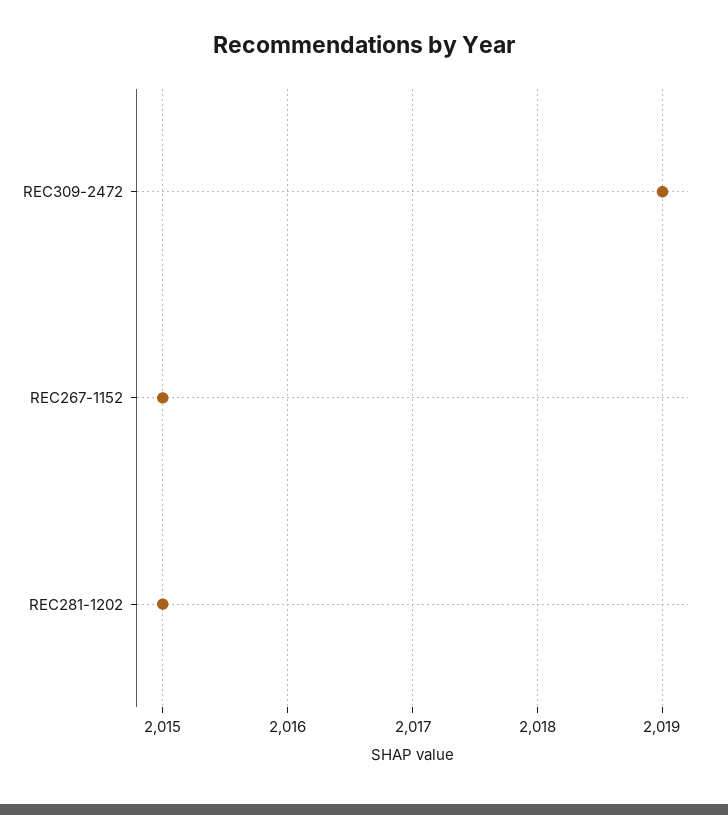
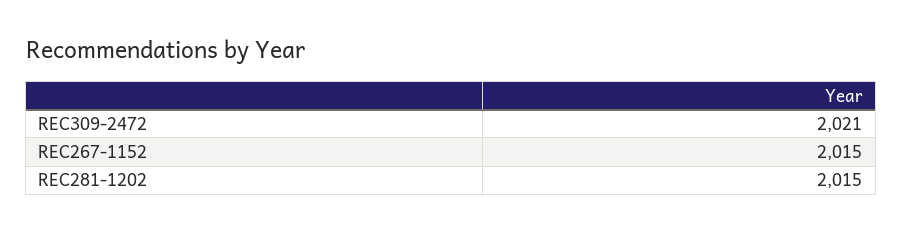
  {
-   "REC309-2472": 2019,
+   "REC309-2472": 2021,
    "REC267-1152": 2015,
    "REC281-1202": 2015
  }

